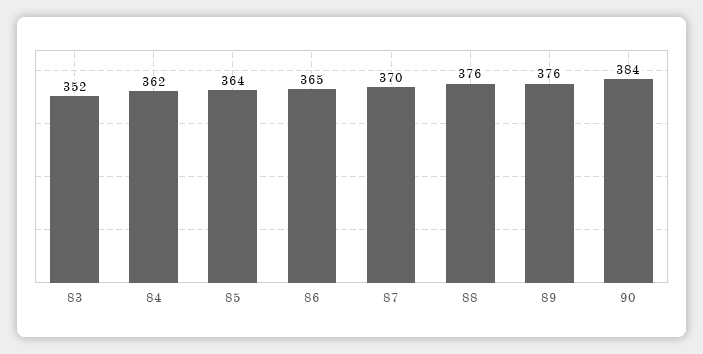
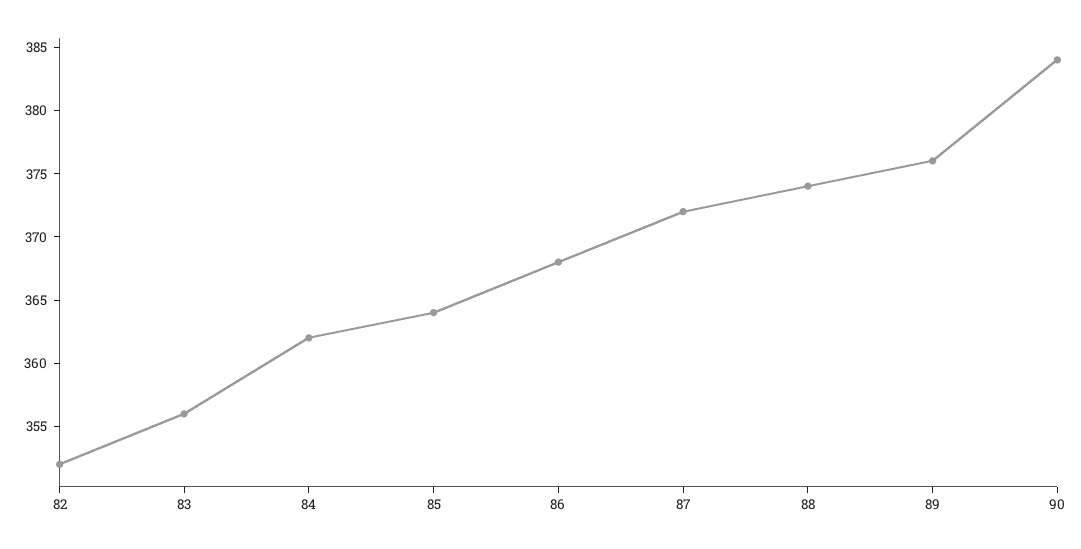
  {
-   "83": 352,
+   "83": 356,
    "84": 362,
    "85": 364,
-   "86": 365,
+   "86": 368,
-   "87": 370,
+   "87": 372,
-   "88": 376,
+   "88": 374,
    "89": 376,
-   "90": 384
+   "90": 384,
+   "82": 352
  }

